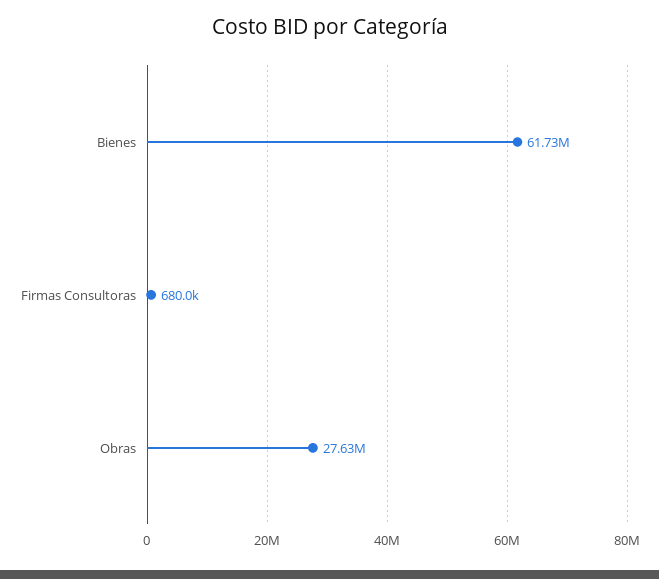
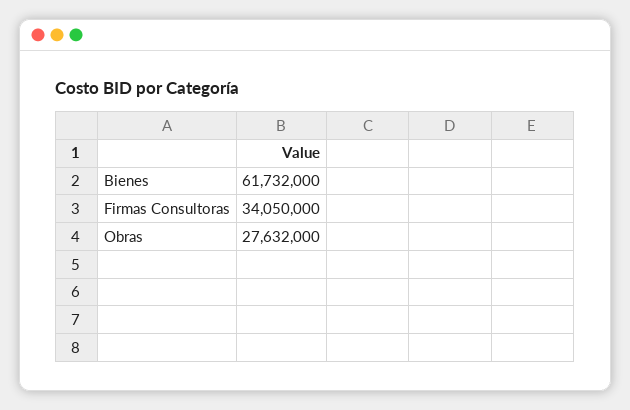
  {
    "Bienes": 61732000,
-   "Firmas Consultoras": 680000,
+   "Firmas Consultoras": 34050000,
    "Obras": 27632000
  }

